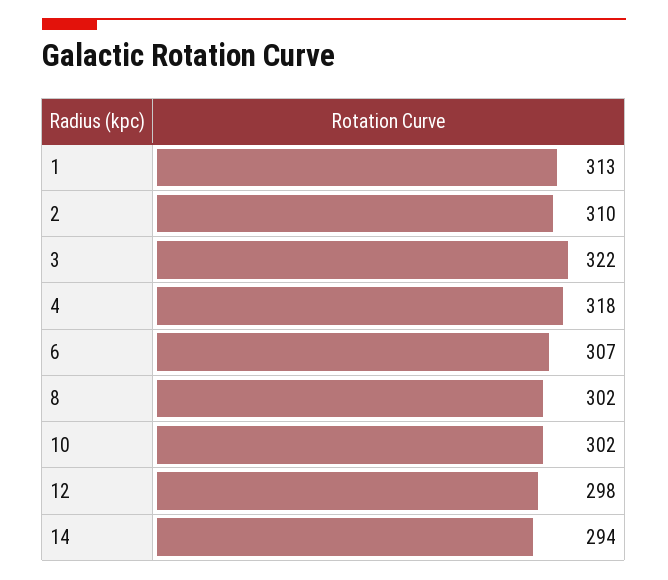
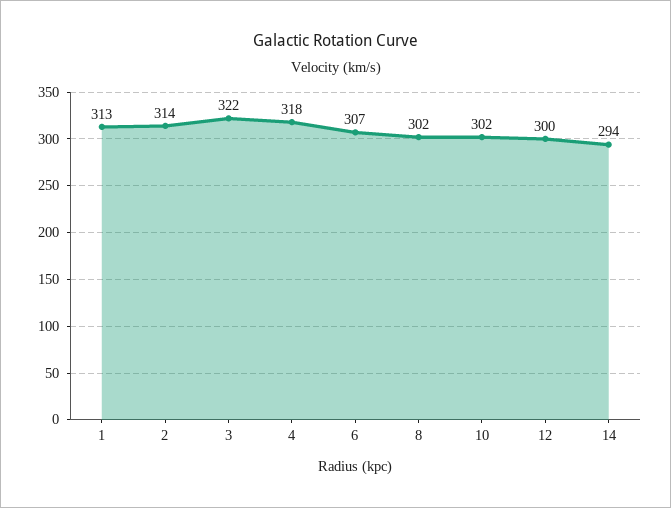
  {
    "1": 313,
-   "2": 310,
+   "2": 314,
    "3": 322,
    "4": 318,
    "6": 307,
    "8": 302,
    "10": 302,
-   "12": 298,
+   "12": 300,
    "14": 294
  }

